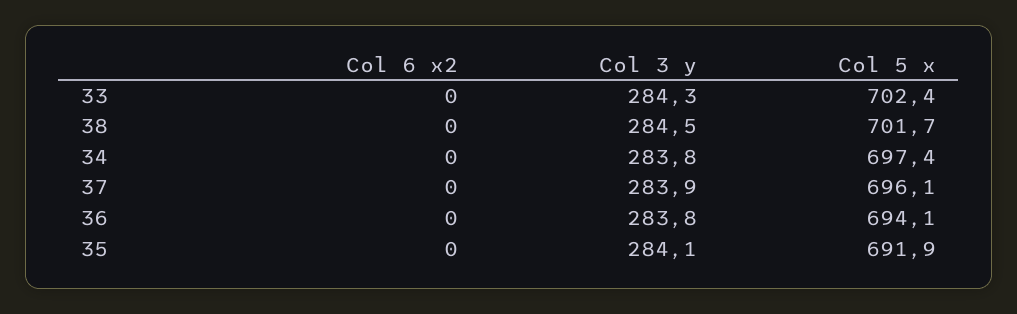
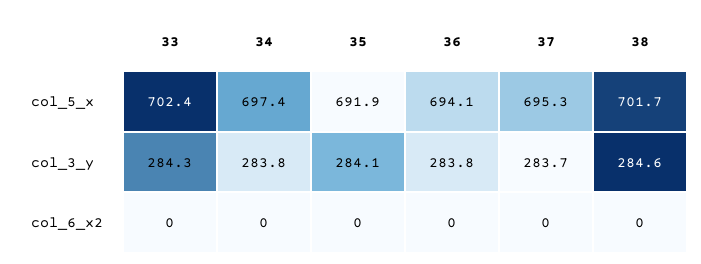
  {
    "Col 6 x2": {
      "33": 0,
      "38": 0,
      "34": 0,
      "37": 0,
      "36": 0,
      "35": 0
    },
    "Col 3 y": {
      "33": 284.3,
-     "38": 284.5,
+     "38": 284.6,
      "34": 283.8,
-     "37": 283.9,
+     "37": 283.7,
      "36": 283.8,
      "35": 284.1
    },
    "Col 5 x": {
      "33": 702.4,
      "38": 701.7,
      "34": 697.4,
-     "37": 696.1,
+     "37": 695.3,
      "36": 694.1,
      "35": 691.9
    }
  }

